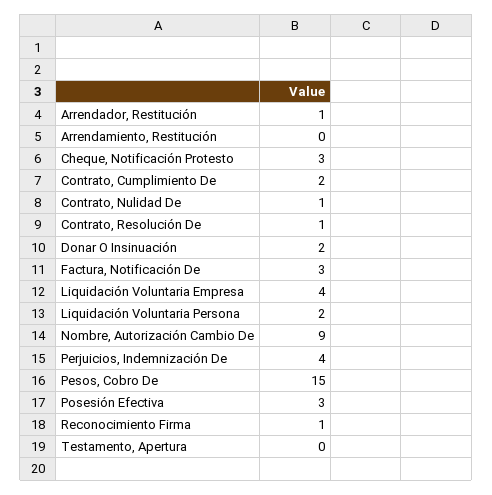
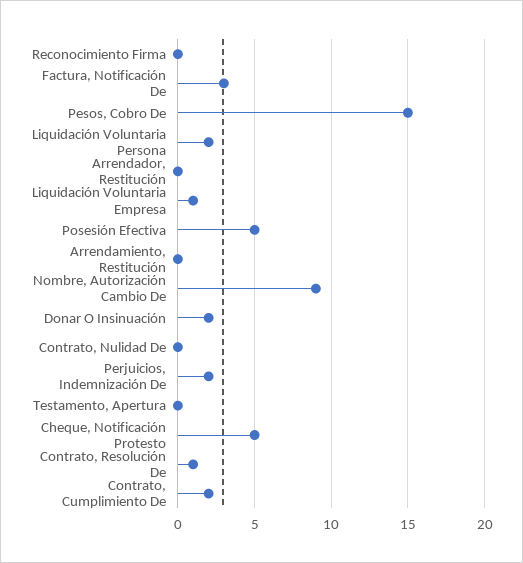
  {
-   "Arrendador, Restitución": 1,
+   "Arrendador, Restitución": 0,
    "Arrendamiento, Restitución": 0,
-   "Cheque, Notificación Protesto": 3,
+   "Cheque, Notificación Protesto": 5,
    "Contrato, Cumplimiento De": 2,
-   "Contrato, Nulidad De": 1,
+   "Contrato, Nulidad De": 0,
    "Contrato, Resolución De": 1,
    "Donar O Insinuación": 2,
    "Factura, Notificación De": 3,
-   "Liquidación Voluntaria Empresa": 4,
+   "Liquidación Voluntaria Empresa": 1,
    "Liquidación Voluntaria Persona": 2,
    "Nombre, Autorización Cambio De": 9,
-   "Perjuicios, Indemnización De": 4,
+   "Perjuicios, Indemnización De": 2,
    "Pesos, Cobro De": 15,
-   "Posesión Efectiva": 3,
+   "Posesión Efectiva": 5,
-   "Reconocimiento Firma": 1,
+   "Reconocimiento Firma": 0,
    "Testamento, Apertura": 0
  }

